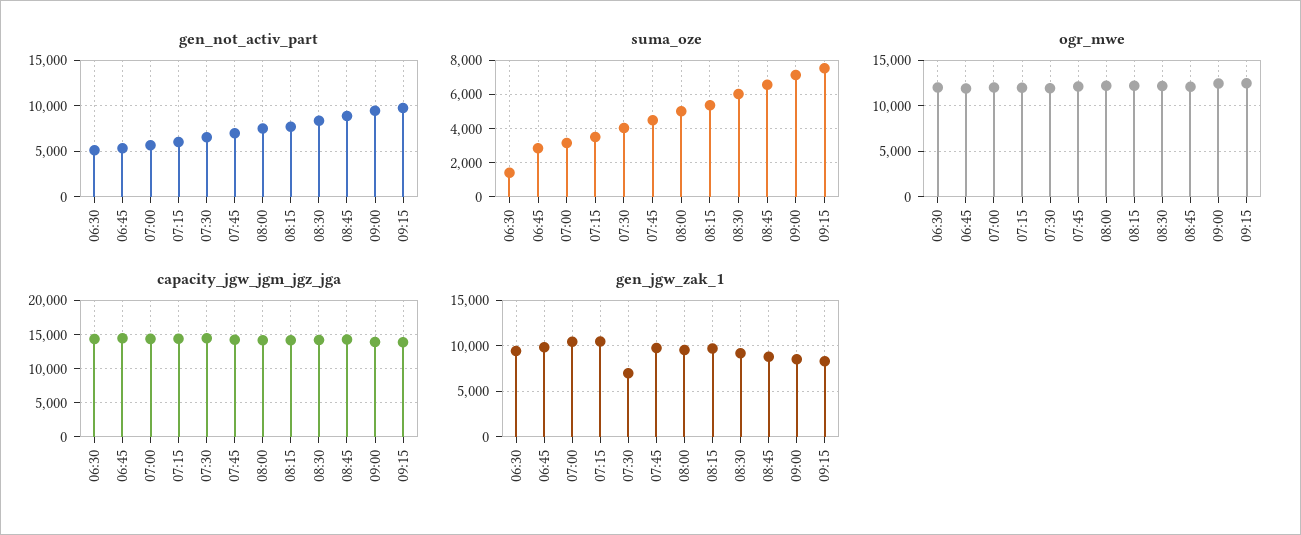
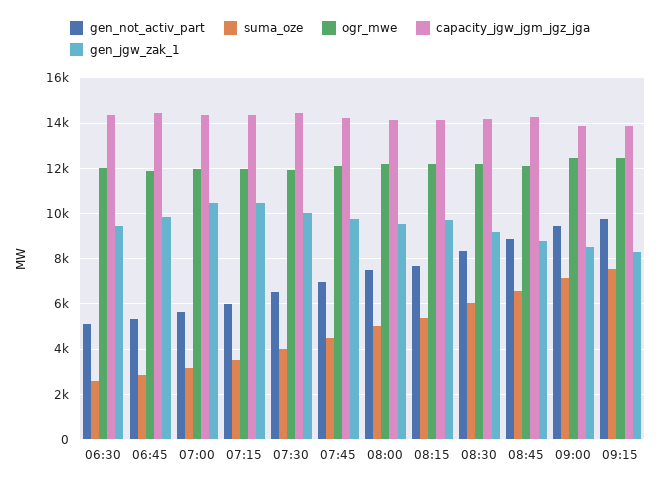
  {
    "gen_not_activ_part": {
      "06:30": 5000,
      "06:45": 5500,
      "07:00": 5500,
      "07:15": 6000,
      "07:30": 6500,
      "07:45": 7000,
      "08:00": 7500,
      "08:15": 7500,
      "08:30": 8500,
      "08:45": 9000,
      "09:00": 9500,
      "09:15": 10000
    },
    "suma_oze": {
-     "06:30": 1500,
+     "06:30": 2500,
      "06:45": 3000,
      "07:00": 3000,
      "07:15": 3500,
      "07:30": 4000,
      "07:45": 4500,
      "08:00": 5000,
      "08:15": 5500,
      "08:30": 6000,
      "08:45": 6500,
      "09:00": 7000,
      "09:15": 7500
    },
    "ogr_mwe": {
      "06:30": 12000,
      "06:45": 12000,
      "07:00": 12000,
      "07:15": 12000,
      "07:30": 12000,
      "07:45": 12000,
      "08:00": 12000,
      "08:15": 12000,
      "08:30": 12000,
      "08:45": 12000,
      "09:00": 12500,
      "09:15": 12500
    },
    "capacity_jgw_jgm_jgz_jga": {
      "06:30": 14500,
      "06:45": 14500,
      "07:00": 14500,
      "07:15": 14500,
      "07:30": 14500,
      "07:45": 14000,
      "08:00": 14000,
      "08:15": 14000,
      "08:30": 14000,
      "08:45": 14500,
      "09:00": 14000,
      "09:15": 14000
    },
    "gen_jgw_zak_1": {
      "06:30": 9500,
      "06:45": 10000,
      "07:00": 10500,
      "07:15": 10500,
-     "07:30": 7000,
+     "07:30": 10000,
      "07:45": 10000,
      "08:00": 9500,
      "08:15": 9500,
      "08:30": 9000,
      "08:45": 9000,
      "09:00": 8500,
      "09:15": 8500
    }
  }

